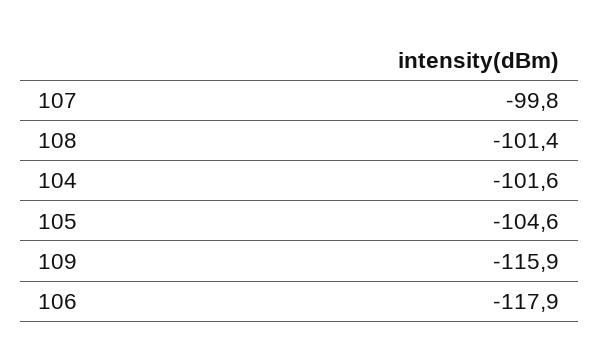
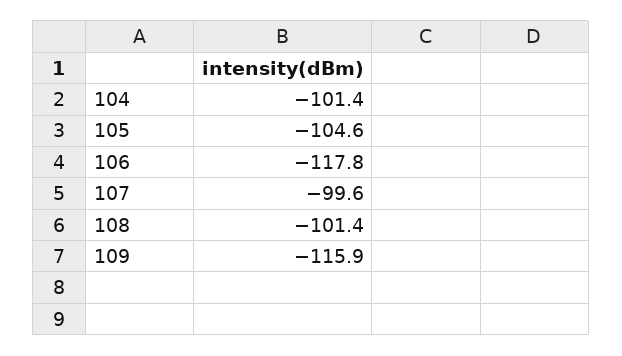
  {
-   "107": -99.8,
+   "107": -99.6,
    "108": -101.4,
-   "104": -101.6,
+   "104": -101.4,
    "105": -104.6,
    "109": -115.9,
-   "106": -117.9
+   "106": -117.8
  }

